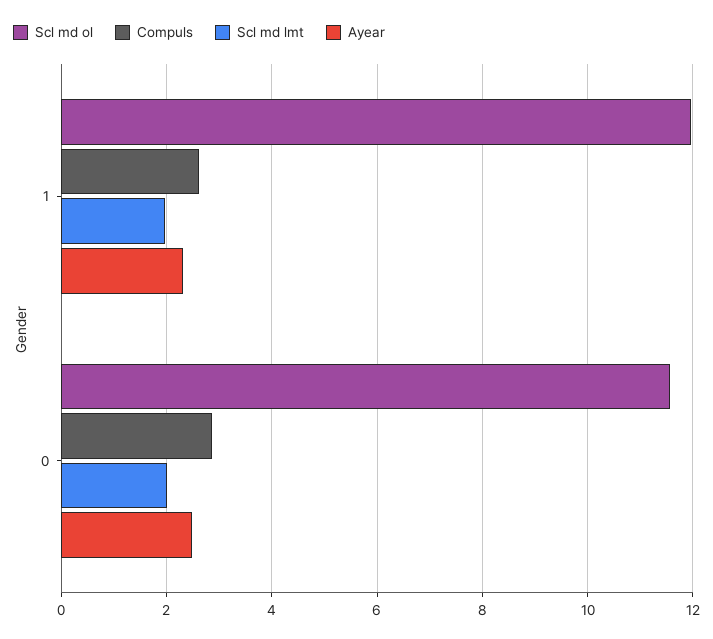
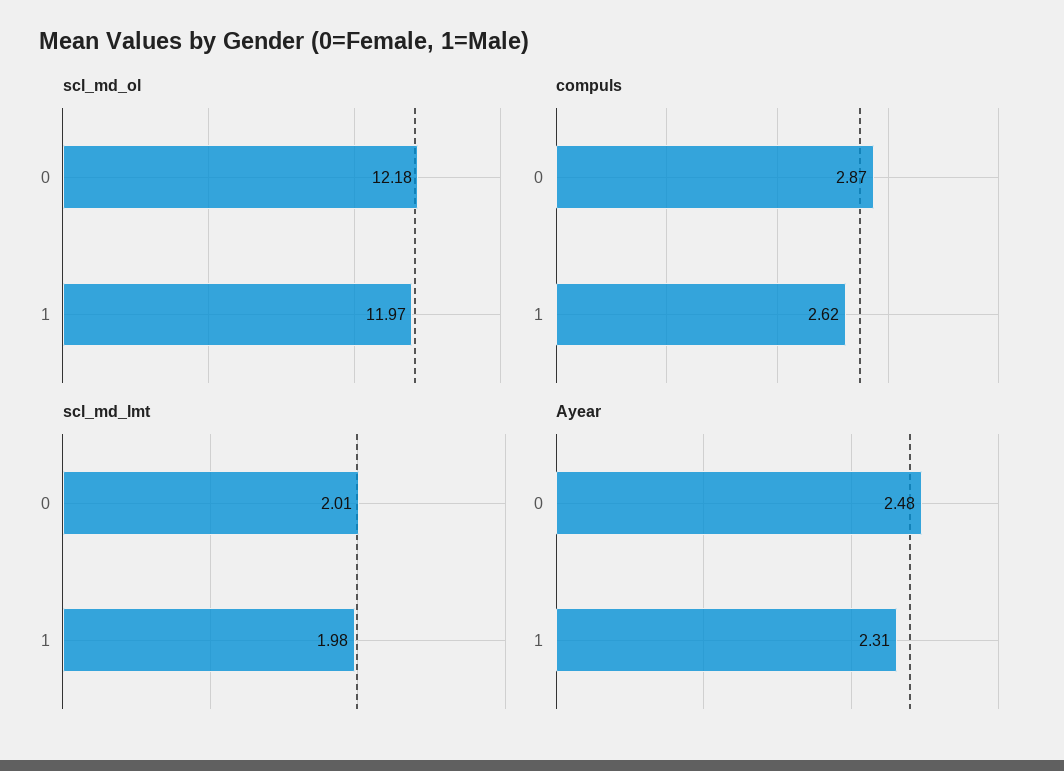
  {
    "Scl md ol": {
      "1": 11.97,
-     "0": 11.6
+     "0": 12.18
    },
    "Compuls": {
      "1": 2.62,
      "0": 2.87
    },
    "Scl md lmt": {
      "1": 1.98,
      "0": 2.01
    },
    "Ayear": {
      "1": 2.31,
      "0": 2.48
    }
  }

